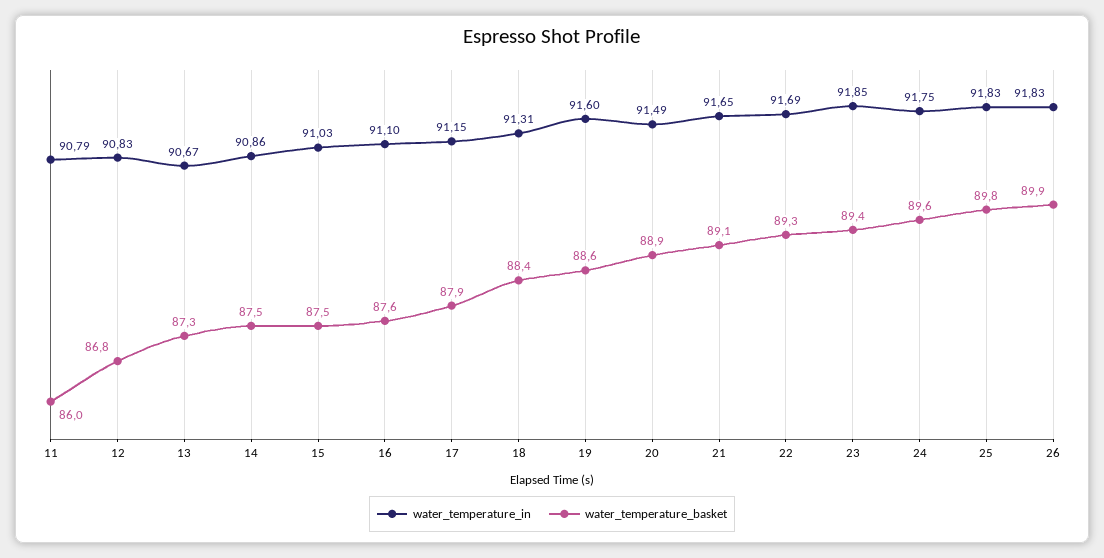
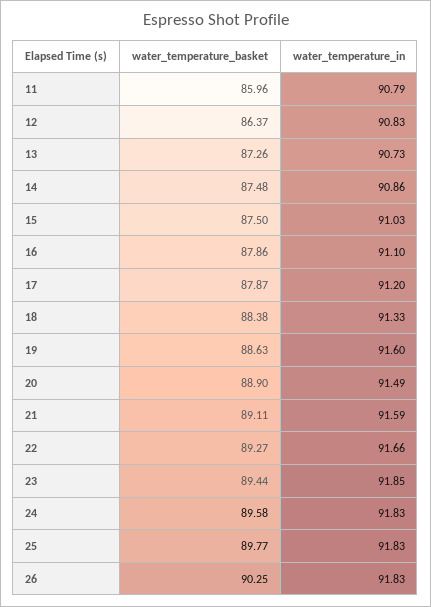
  {
    "water_temperature_in": {
      "11": 90.79,
      "12": 90.83,
-     "13": 90.67,
+     "13": 90.73,
      "14": 90.86,
      "15": 91.03,
      "16": 91.1,
-     "17": 91.15,
+     "17": 91.2,
-     "18": 91.31,
+     "18": 91.33,
      "19": 91.6,
      "20": 91.49,
-     "21": 91.65,
+     "21": 91.59,
-     "22": 91.69,
+     "22": 91.66,
      "23": 91.85,
-     "24": 91.75,
+     "24": 91.83,
      "25": 91.83,
      "26": 91.83
    },
    "water_temperature_basket": {
      "11": 85.96,
-     "12": 86.8,
+     "12": 86.37,
      "13": 87.26,
      "14": 87.48,
      "15": 87.5,
-     "16": 87.6,
+     "16": 87.86,
      "17": 87.87,
      "18": 88.38,
      "19": 88.63,
      "20": 88.9,
      "21": 89.11,
      "22": 89.27,
      "23": 89.44,
      "24": 89.58,
      "25": 89.77,
-     "26": 89.9
+     "26": 90.25
    }
  }

